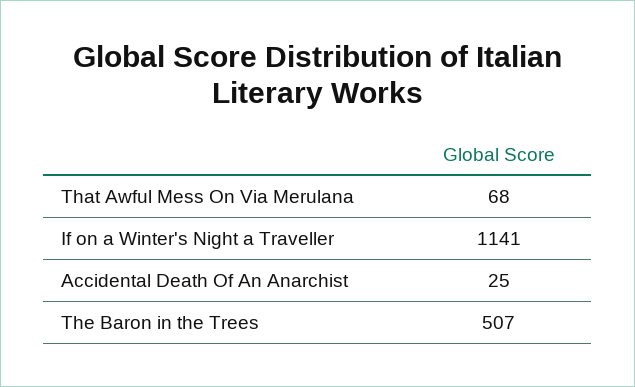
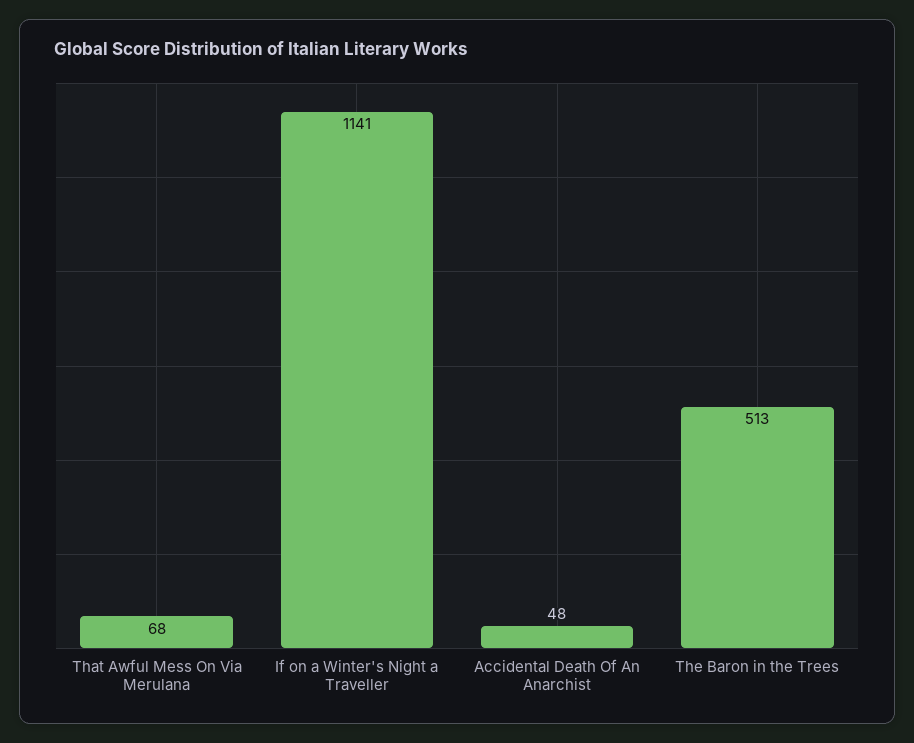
  {
    "That Awful Mess On Via Merulana": 68,
    "If on a Winter's Night a Traveller": 1141,
-   "Accidental Death Of An Anarchist": 25,
+   "Accidental Death Of An Anarchist": 48,
-   "The Baron in the Trees": 507
+   "The Baron in the Trees": 513
  }

